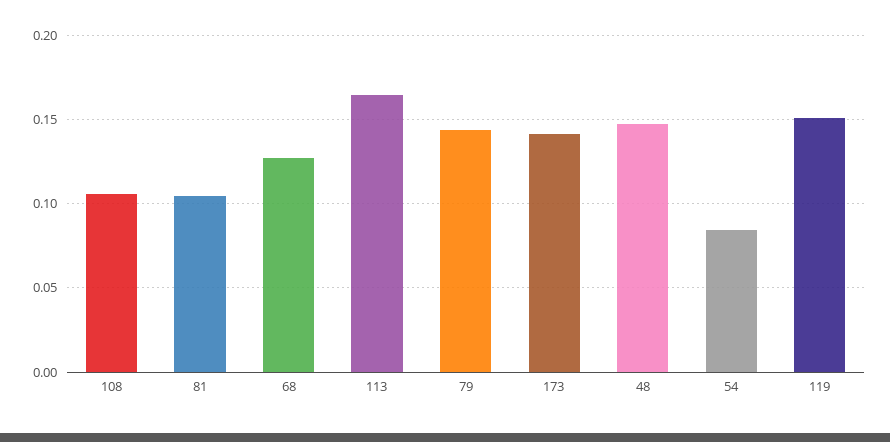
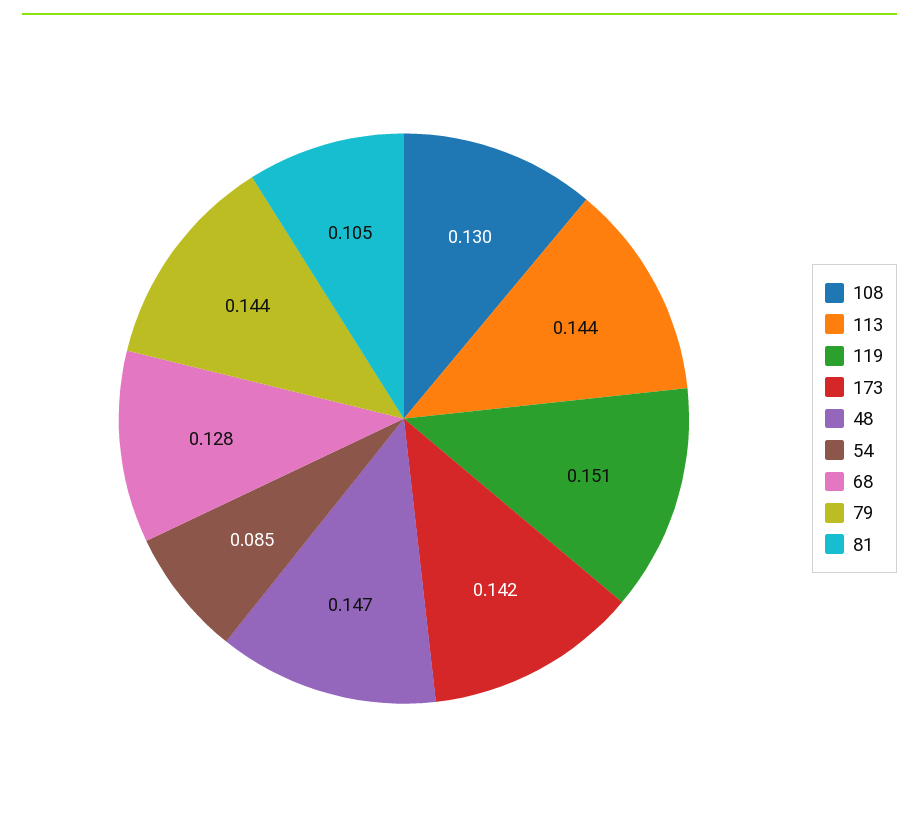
  {
-   "108": 0.105,
+   "108": 0.13,
    "81": 0.105,
    "68": 0.128,
-   "113": 0.165,
+   "113": 0.144,
    "79": 0.144,
    "173": 0.142,
    "48": 0.147,
    "54": 0.085,
    "119": 0.151
  }

